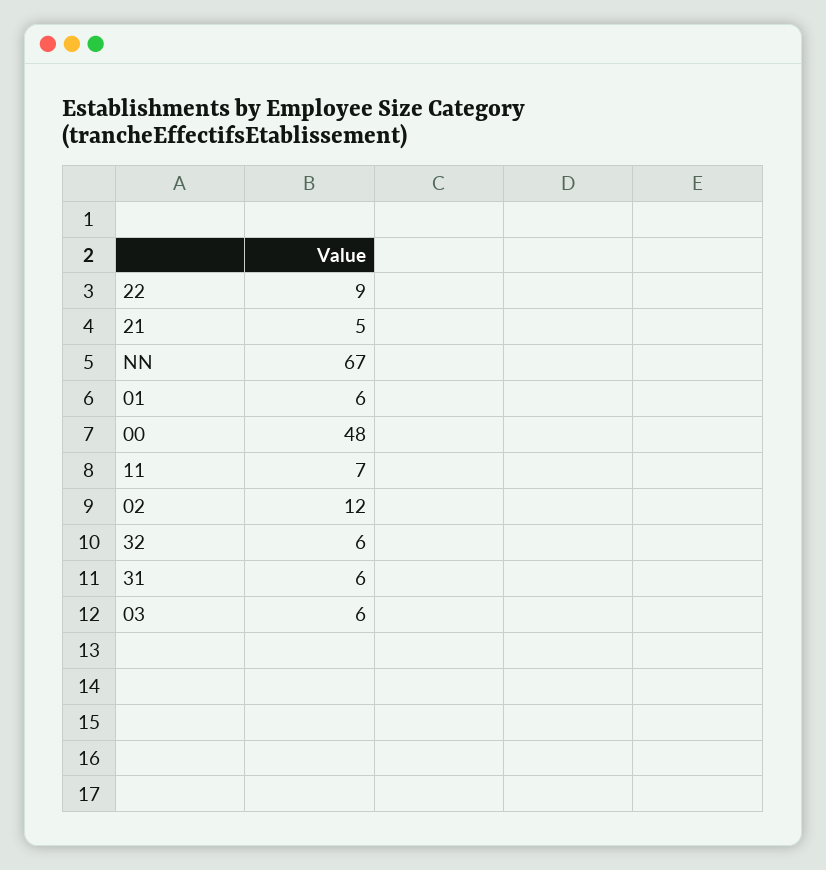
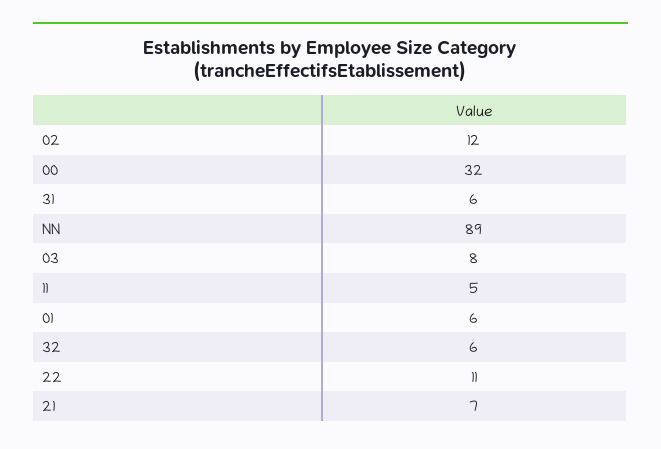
  {
-   "22": 9,
+   "22": 11,
-   "21": 5,
+   "21": 7,
-   "NN": 67,
+   "NN": 89,
    "01": 6,
-   "00": 48,
+   "00": 32,
-   "11": 7,
+   "11": 5,
    "02": 12,
    "32": 6,
    "31": 6,
-   "03": 6
+   "03": 8
  }

